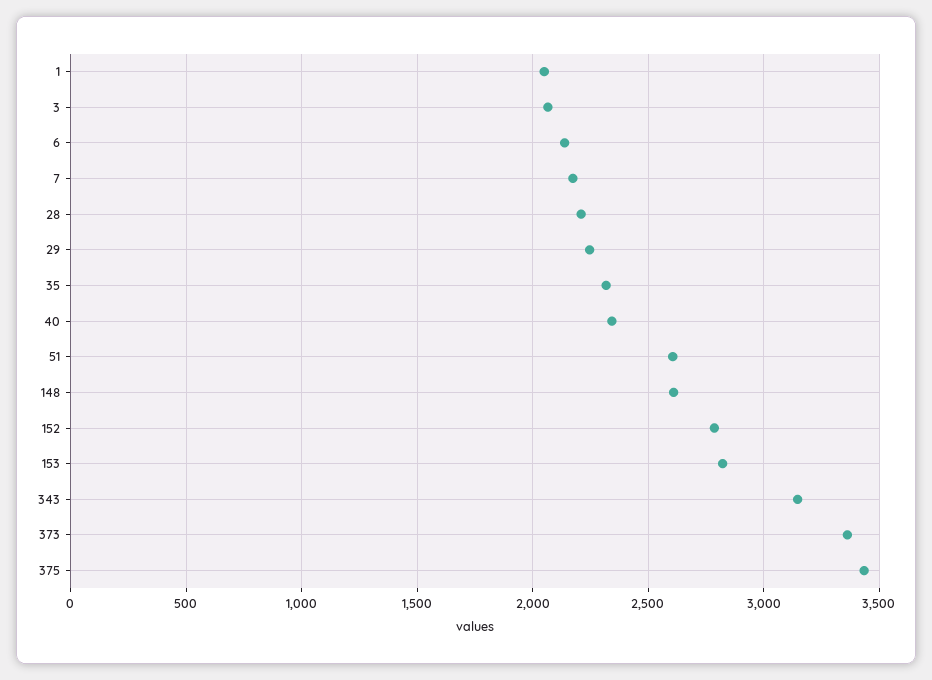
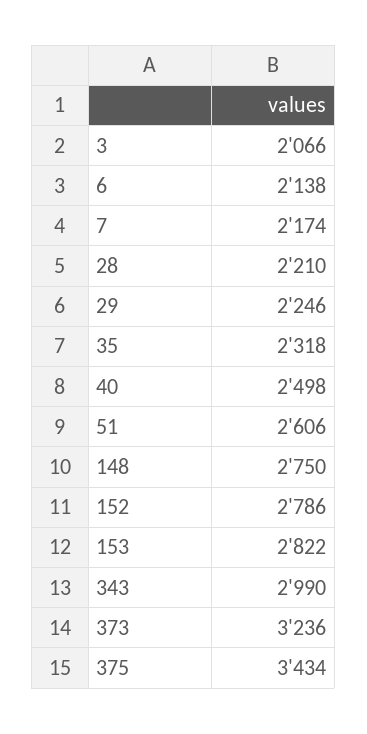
  {
-   "1": 2050,
    "3": 2066,
    "6": 2138,
    "7": 2174,
    "28": 2210,
    "29": 2246,
    "35": 2318,
-   "40": 2350,
+   "40": 2498,
    "51": 2606,
-   "148": 2600,
+   "148": 2750,
    "152": 2786,
    "153": 2822,
-   "343": 3150,
+   "343": 2990,
-   "373": 3350,
+   "373": 3236,
    "375": 3434
  }

